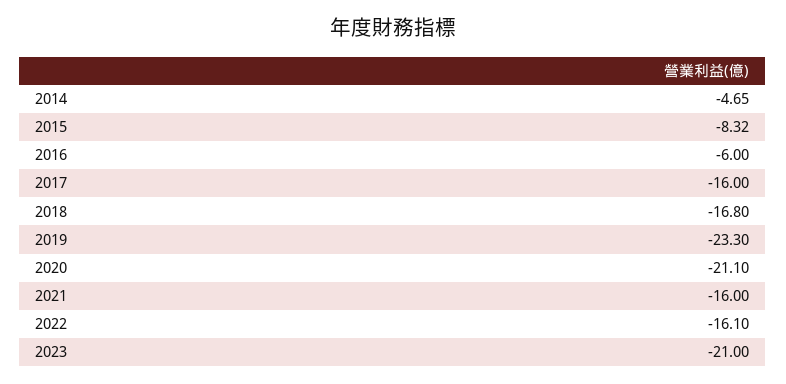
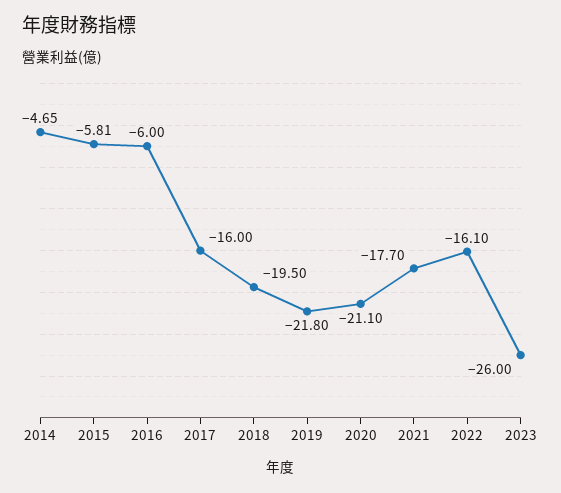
  {
    "2014": -4.65,
-   "2015": -8.32,
+   "2015": -5.81,
    "2016": -6,
    "2017": -16,
-   "2018": -16.8,
+   "2018": -19.5,
-   "2019": -23.3,
+   "2019": -21.8,
    "2020": -21.1,
-   "2021": -16,
+   "2021": -17.7,
    "2022": -16.1,
-   "2023": -21
+   "2023": -26
  }

